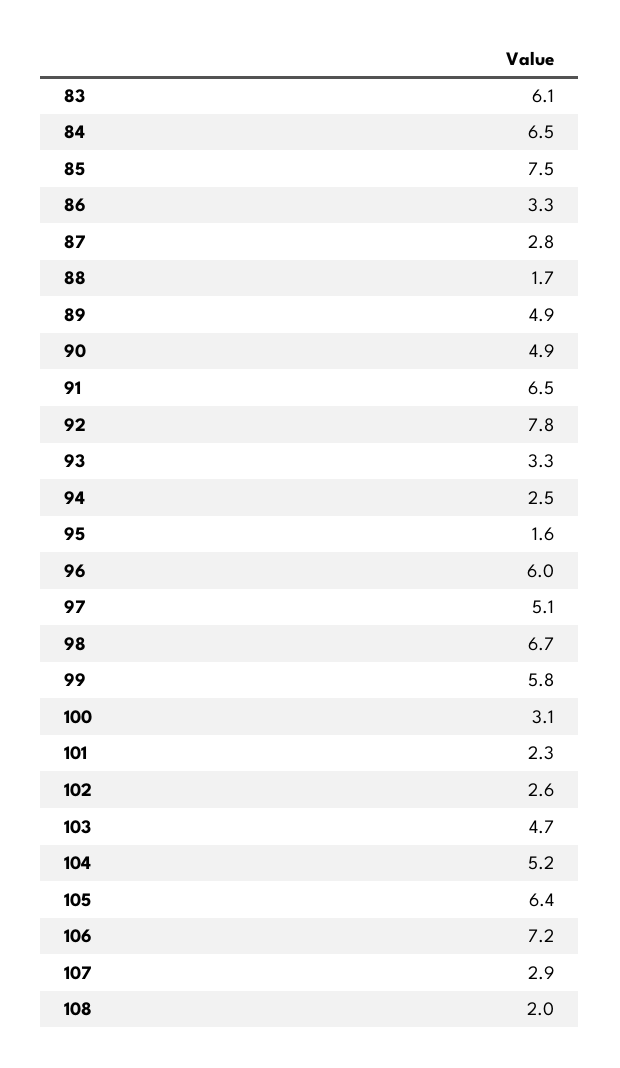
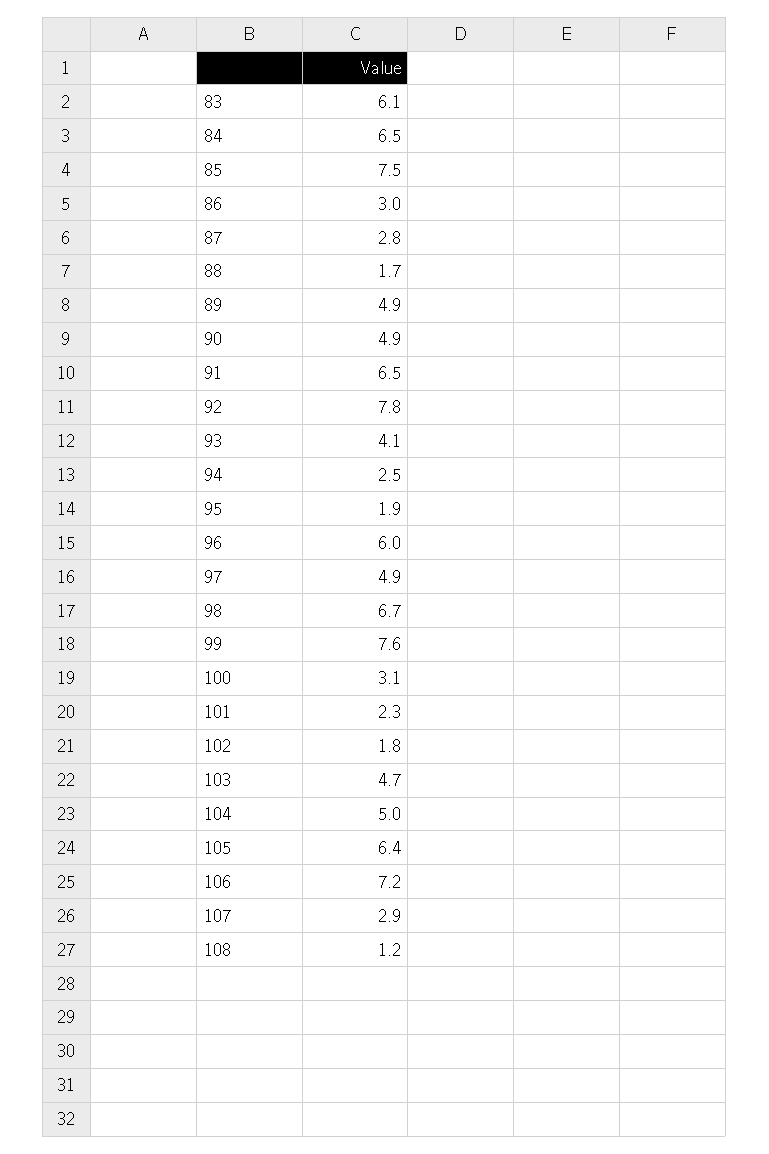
  {
    "83": 6.1,
    "84": 6.5,
    "85": 7.5,
-   "86": 3.3,
+   "86": 3,
    "87": 2.8,
    "88": 1.7,
    "89": 4.9,
    "90": 4.9,
    "91": 6.5,
    "92": 7.8,
-   "93": 3.3,
+   "93": 4.1,
    "94": 2.5,
-   "95": 1.6,
+   "95": 1.9,
    "96": 6,
-   "97": 5.1,
+   "97": 4.9,
    "98": 6.7,
-   "99": 5.8,
+   "99": 7.6,
    "100": 3.1,
    "101": 2.3,
-   "102": 2.6,
+   "102": 1.8,
    "103": 4.7,
-   "104": 5.2,
+   "104": 5,
    "105": 6.4,
    "106": 7.2,
    "107": 2.9,
-   "108": 2
+   "108": 1.2
  }

